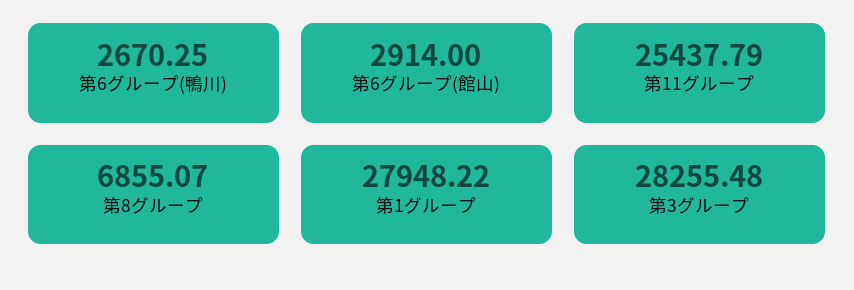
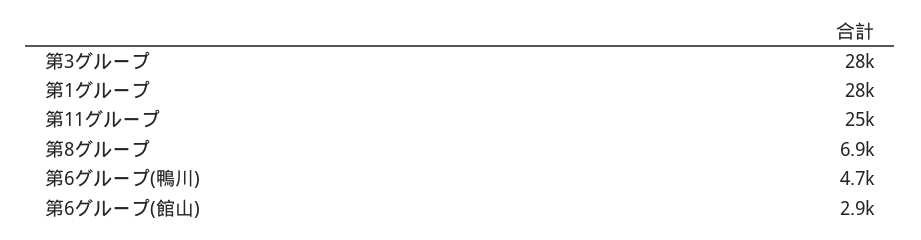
  {
-   "第6グループ(鴨川)": 2670.25,
+   "第6グループ(鴨川)": 4700,
    "第6グループ(館山)": 2914,
    "第11グループ": 25437.79,
    "第8グループ": 6855.07,
    "第1グループ": 27948.22,
    "第3グループ": 28255.48
  }

